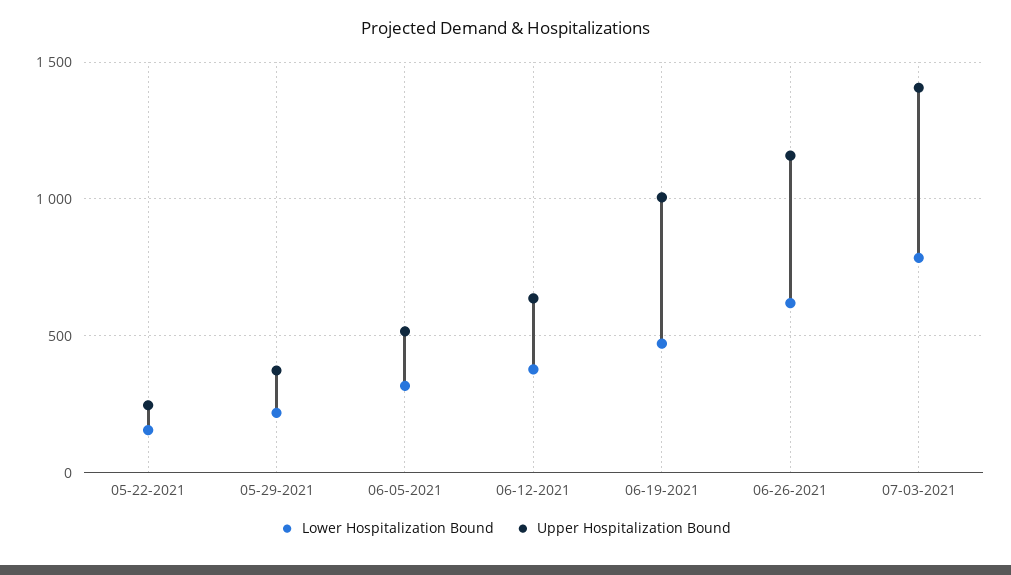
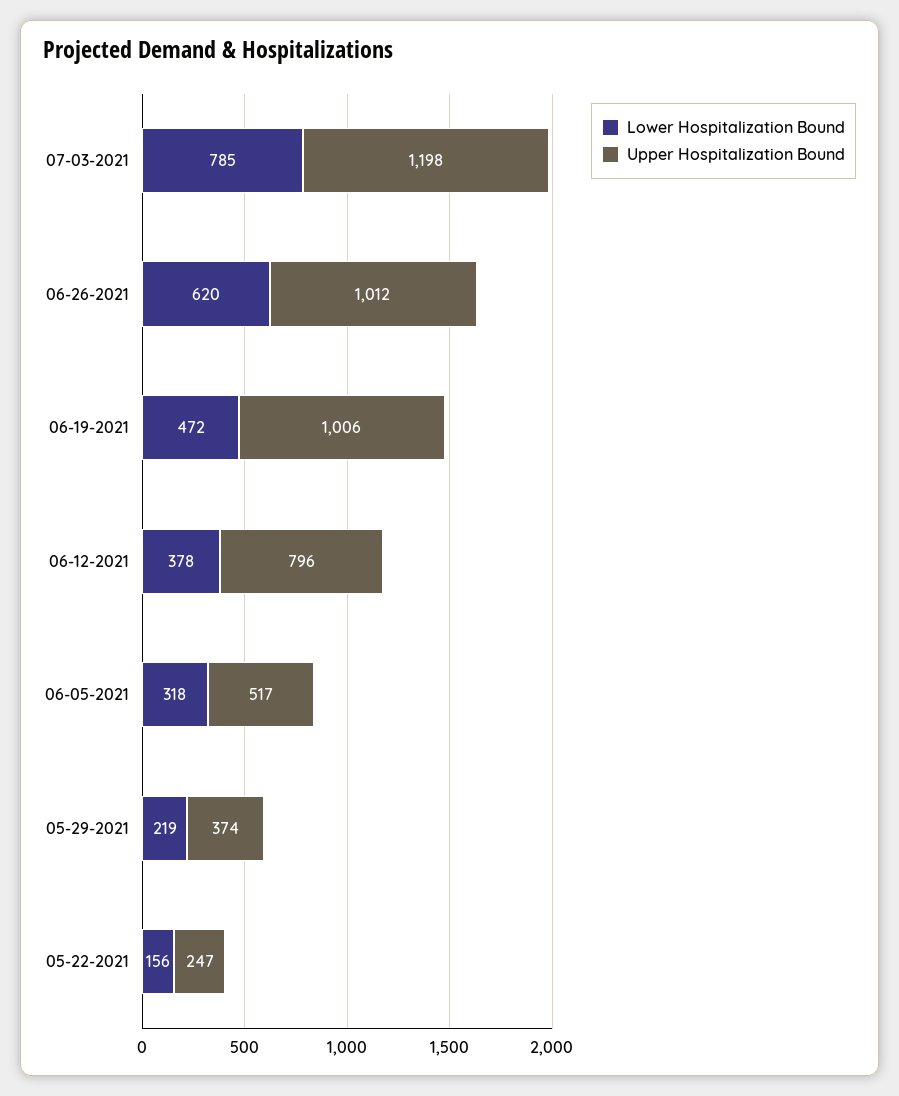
  {
    "Lower Hospitalization Bound": {
      "05-22-2021": 156,
      "05-29-2021": 219,
      "06-05-2021": 318,
      "06-12-2021": 378,
      "06-19-2021": 472,
      "06-26-2021": 620,
      "07-03-2021": 785
    },
    "Upper Hospitalization Bound": {
      "05-22-2021": 247,
      "05-29-2021": 374,
      "06-05-2021": 517,
-     "06-12-2021": 650,
+     "06-12-2021": 796,
      "06-19-2021": 1006,
-     "06-26-2021": 1150,
+     "06-26-2021": 1012,
-     "07-03-2021": 1400
+     "07-03-2021": 1198
    }
  }

